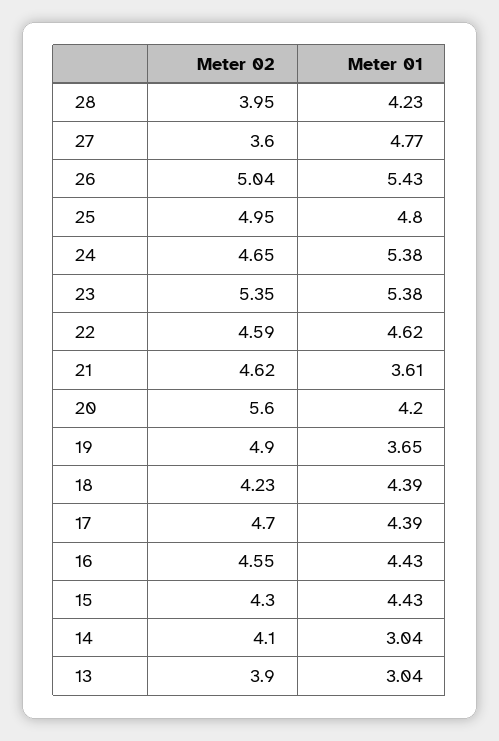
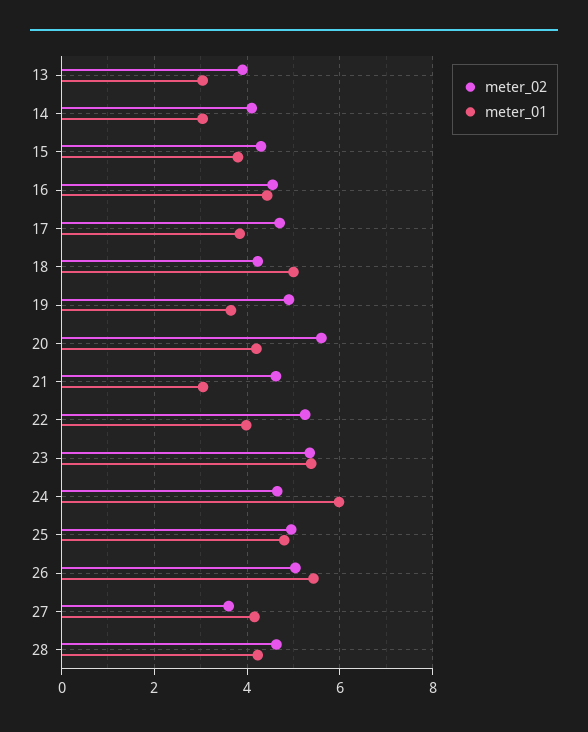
  {
    "Meter 02": {
-     "28": 3.95,
+     "28": 4.6,
      "27": 3.6,
      "26": 5.04,
      "25": 4.95,
      "24": 4.65,
      "23": 5.35,
-     "22": 4.59,
+     "22": 5.2,
      "21": 4.62,
      "20": 5.6,
      "19": 4.9,
      "18": 4.23,
      "17": 4.7,
      "16": 4.55,
      "15": 4.3,
      "14": 4.1,
      "13": 3.9
    },
    "Meter 01": {
      "28": 4.23,
-     "27": 4.77,
+     "27": 4.2,
      "26": 5.43,
      "25": 4.8,
-     "24": 5.38,
+     "24": 6,
      "23": 5.38,
-     "22": 4.62,
+     "22": 4,
-     "21": 3.61,
+     "21": 3,
      "20": 4.2,
      "19": 3.65,
-     "18": 4.39,
+     "18": 5,
-     "17": 4.39,
+     "17": 3.8,
      "16": 4.43,
-     "15": 4.43,
+     "15": 3.8,
      "14": 3.04,
      "13": 3.04
    }
  }

